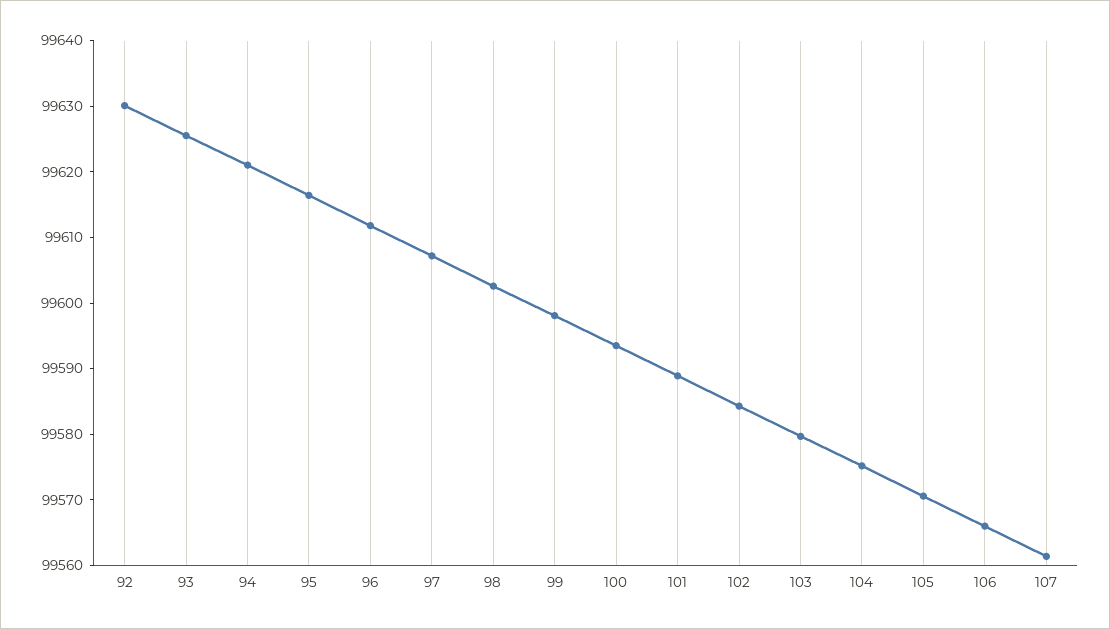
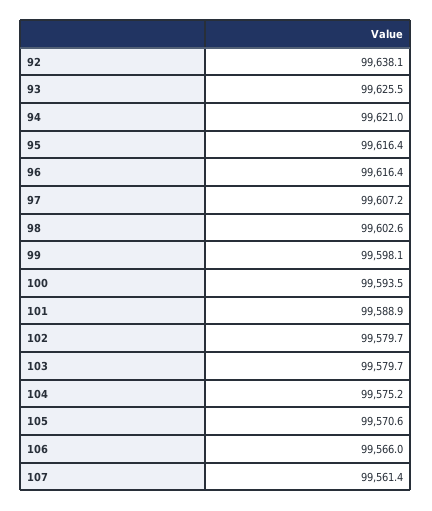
  {
-   "92": 99630,
+   "92": 99638.1,
    "93": 99625.5,
    "94": 99621,
    "95": 99616.4,
-   "96": 99612,
+   "96": 99616.4,
    "97": 99607.2,
    "98": 99602.6,
    "99": 99598.1,
    "100": 99593.5,
    "101": 99588.9,
-   "102": 99584,
+   "102": 99579.7,
    "103": 99579.7,
    "104": 99575.2,
    "105": 99570.6,
    "106": 99566,
    "107": 99561.4
  }

